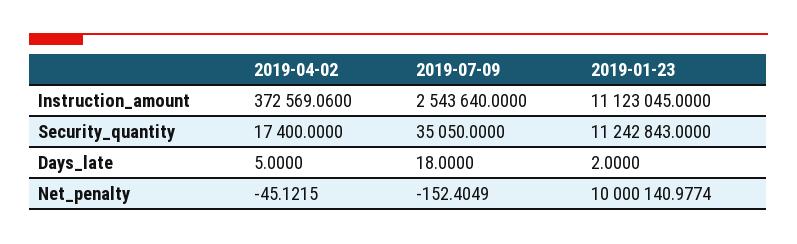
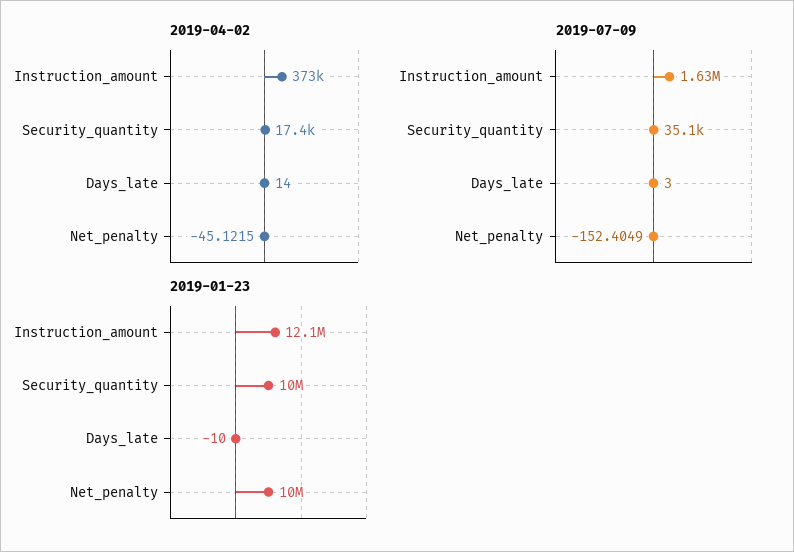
  {
    "2019-04-02": {
      "Instruction_amount": 372569.06,
      "Security_quantity": 17400,
-     "Days_late": 5,
+     "Days_late": 14,
      "Net_penalty": -45.1215
    },
    "2019-07-09": {
-     "Instruction_amount": 2543640,
+     "Instruction_amount": 1630000,
      "Security_quantity": 35050,
-     "Days_late": 18,
+     "Days_late": 3,
      "Net_penalty": -152.4049
    },
    "2019-01-23": {
-     "Instruction_amount": 11123045,
+     "Instruction_amount": 12100000,
-     "Security_quantity": 11242843,
+     "Security_quantity": 10000000,
-     "Days_late": 2,
+     "Days_late": -10,
      "Net_penalty": 10000140.9774
    }
  }

